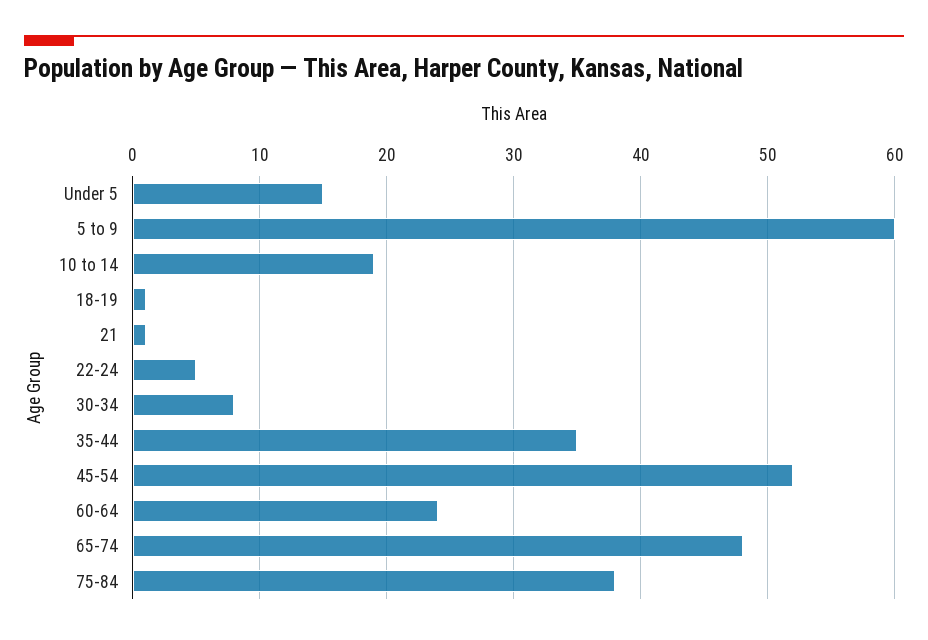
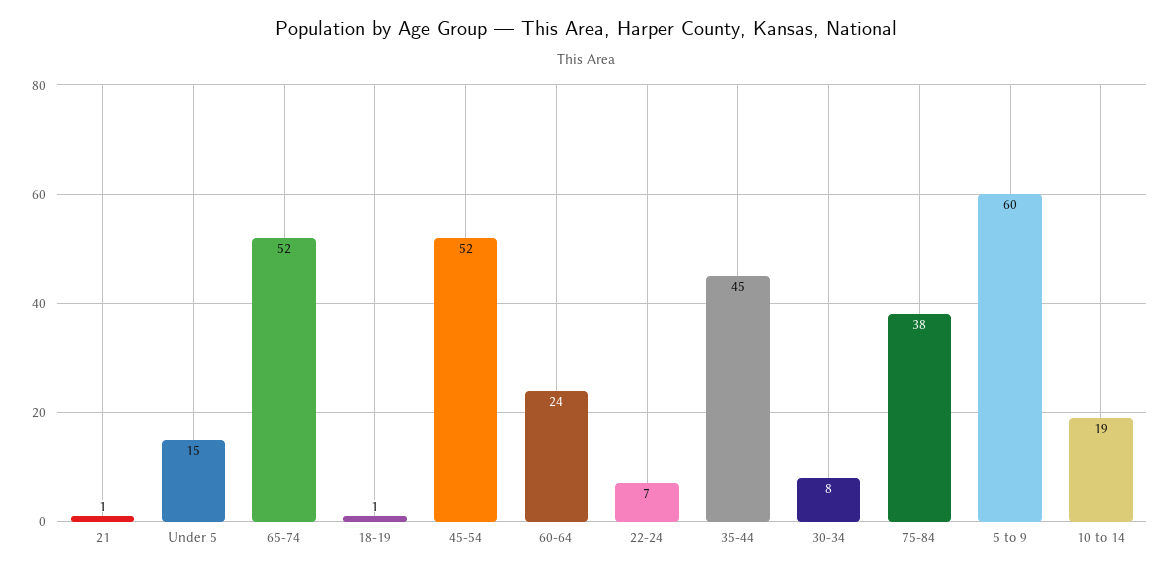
  {
    "Under 5": 15,
    "5 to 9": 60,
    "10 to 14": 19,
    "18-19": 1,
    "21": 1,
-   "22-24": 5,
+   "22-24": 7,
    "30-34": 8,
-   "35-44": 35,
+   "35-44": 45,
    "45-54": 52,
    "60-64": 24,
-   "65-74": 48,
+   "65-74": 52,
    "75-84": 38
  }

